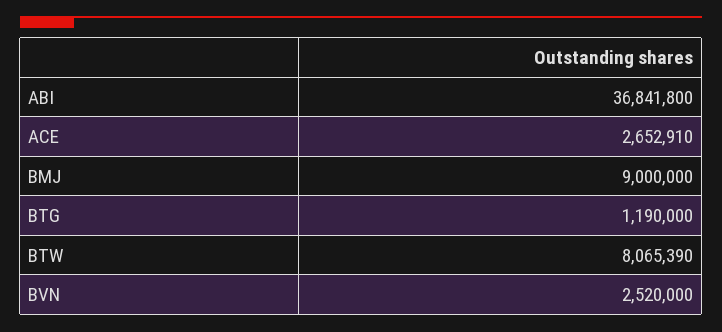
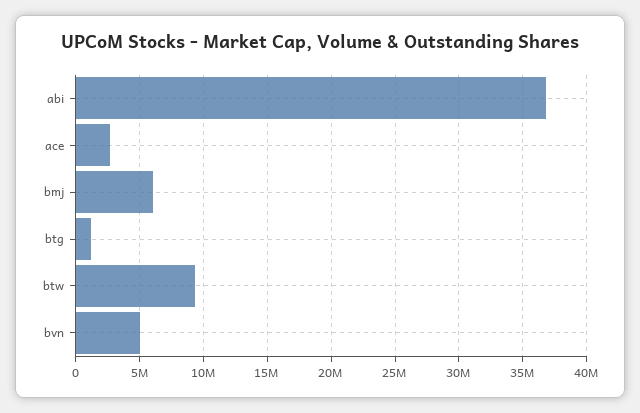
  {
    "ABI": 36841800,
    "ACE": 2652910,
-   "BMJ": 9000000,
+   "BMJ": 6000000,
    "BTG": 1190000,
-   "BTW": 8065390,
+   "BTW": 9500000,
-   "BVN": 2520000
+   "BVN": 5000000
  }

